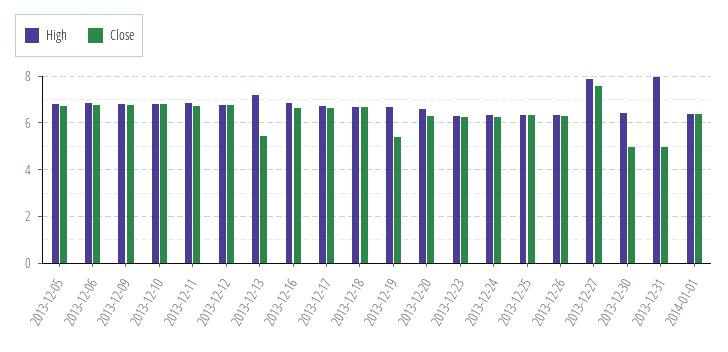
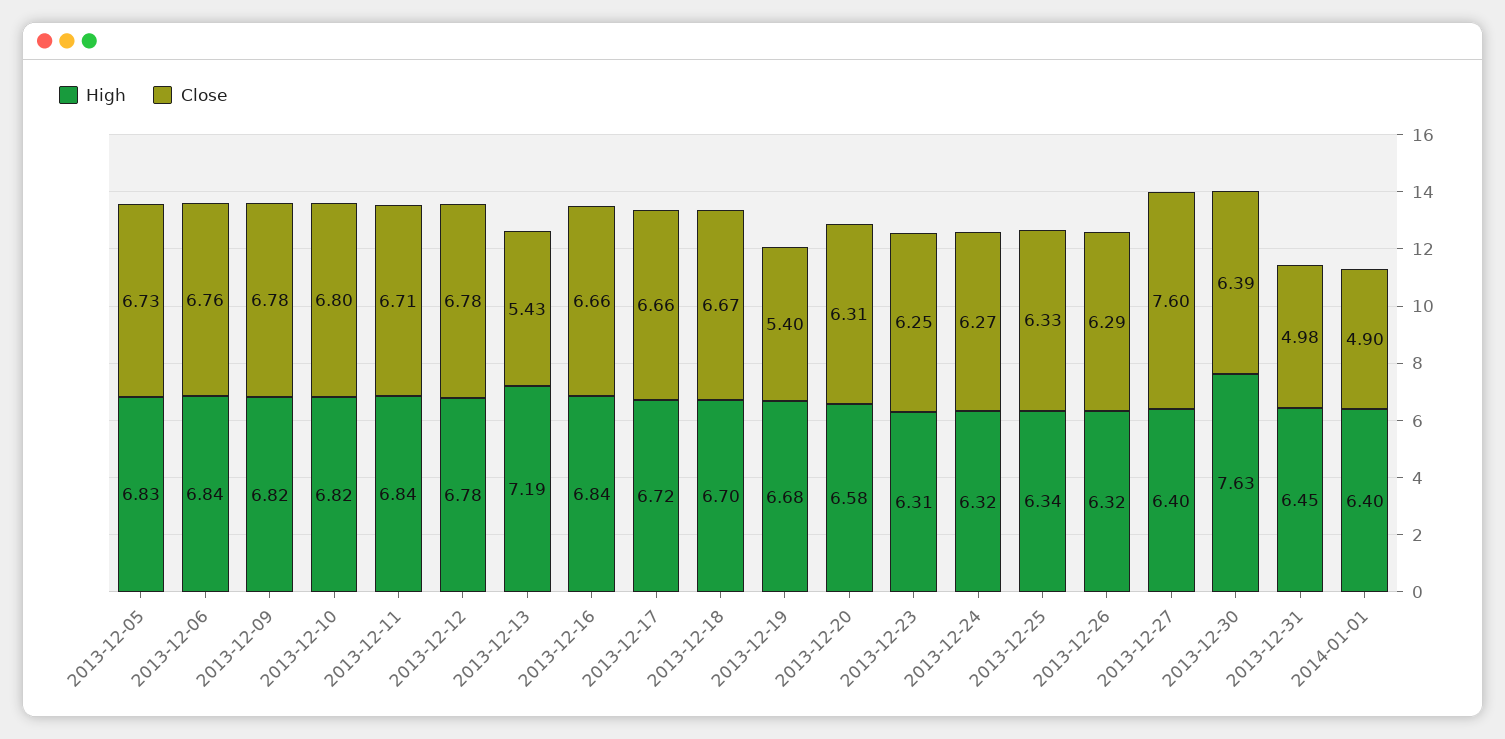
  {
    "High": {
      "2013-12-05": 6.83,
      "2013-12-06": 6.84,
      "2013-12-09": 6.82,
      "2013-12-10": 6.82,
      "2013-12-11": 6.84,
      "2013-12-12": 6.78,
      "2013-12-13": 7.19,
      "2013-12-16": 6.84,
      "2013-12-17": 6.72,
      "2013-12-18": 6.7,
      "2013-12-19": 6.68,
      "2013-12-20": 6.58,
      "2013-12-23": 6.31,
      "2013-12-24": 6.32,
      "2013-12-25": 6.34,
      "2013-12-26": 6.32,
-     "2013-12-27": 8,
+     "2013-12-27": 6.4,
-     "2013-12-30": 6.5,
+     "2013-12-30": 7.63,
-     "2013-12-31": 8,
+     "2013-12-31": 6.45,
      "2014-01-01": 6.4
    },
    "Close": {
      "2013-12-05": 6.73,
      "2013-12-06": 6.76,
      "2013-12-09": 6.78,
      "2013-12-10": 6.8,
      "2013-12-11": 6.71,
      "2013-12-12": 6.78,
      "2013-12-13": 5.43,
      "2013-12-16": 6.66,
      "2013-12-17": 6.66,
      "2013-12-18": 6.67,
      "2013-12-19": 5.4,
      "2013-12-20": 6.31,
      "2013-12-23": 6.25,
      "2013-12-24": 6.27,
      "2013-12-25": 6.33,
      "2013-12-26": 6.29,
      "2013-12-27": 7.6,
-     "2013-12-30": 5,
+     "2013-12-30": 6.39,
      "2013-12-31": 4.98,
-     "2014-01-01": 6.5
+     "2014-01-01": 4.9
    }
  }

